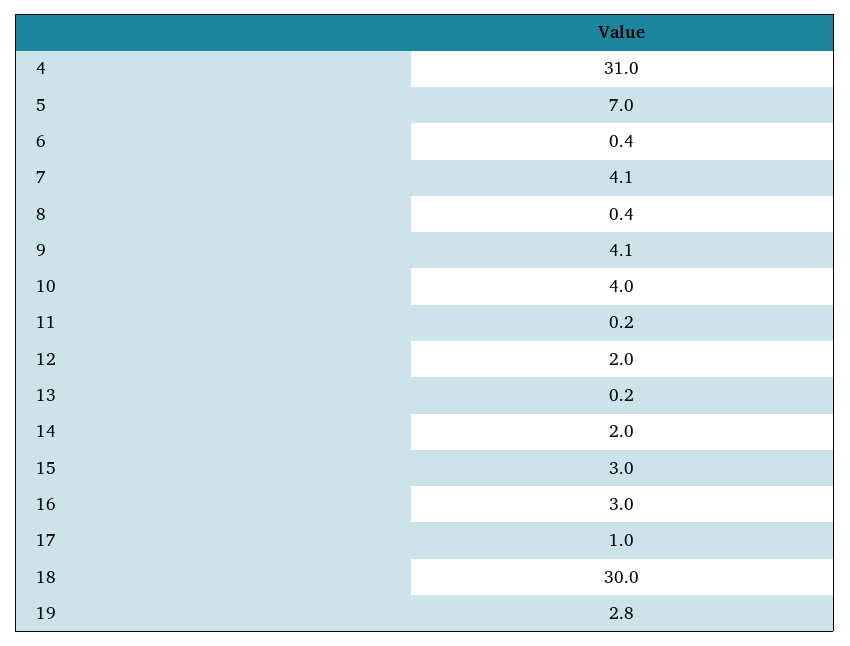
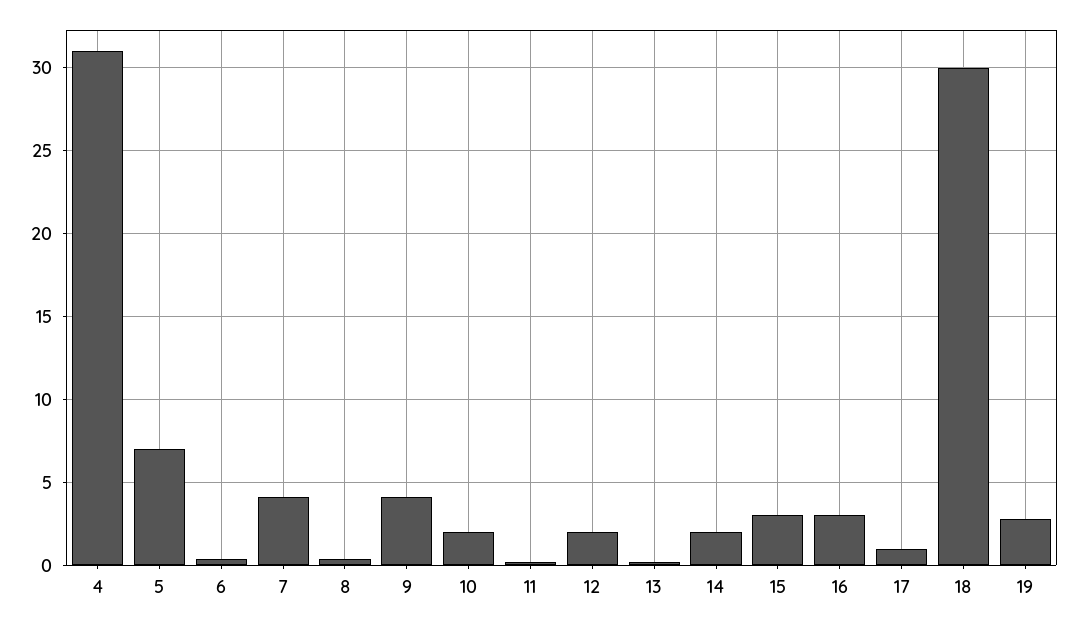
  {
    "4": 31,
    "5": 7,
    "6": 0.4,
    "7": 4.1,
    "8": 0.4,
    "9": 4.1,
-   "10": 4,
+   "10": 2,
    "11": 0.2,
    "12": 2,
    "13": 0.2,
    "14": 2,
    "15": 3,
    "16": 3,
    "17": 1,
    "18": 30,
    "19": 2.8
  }

